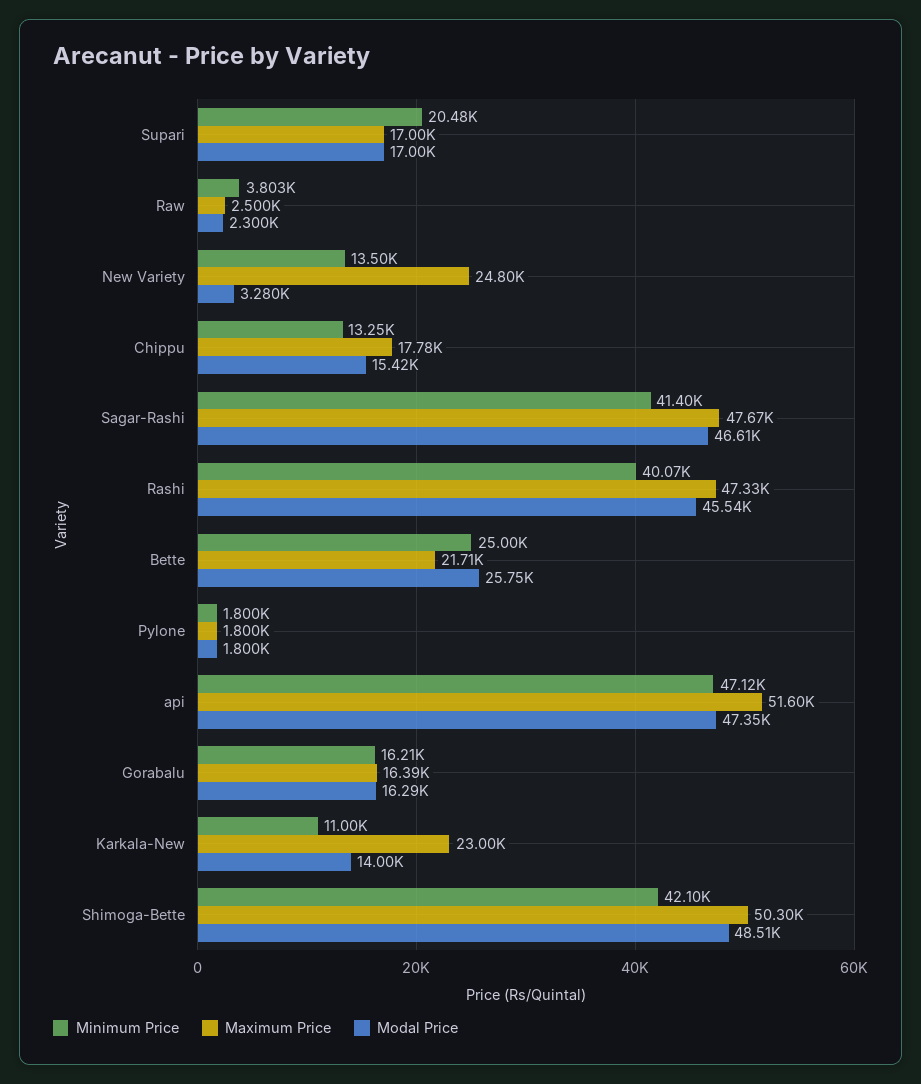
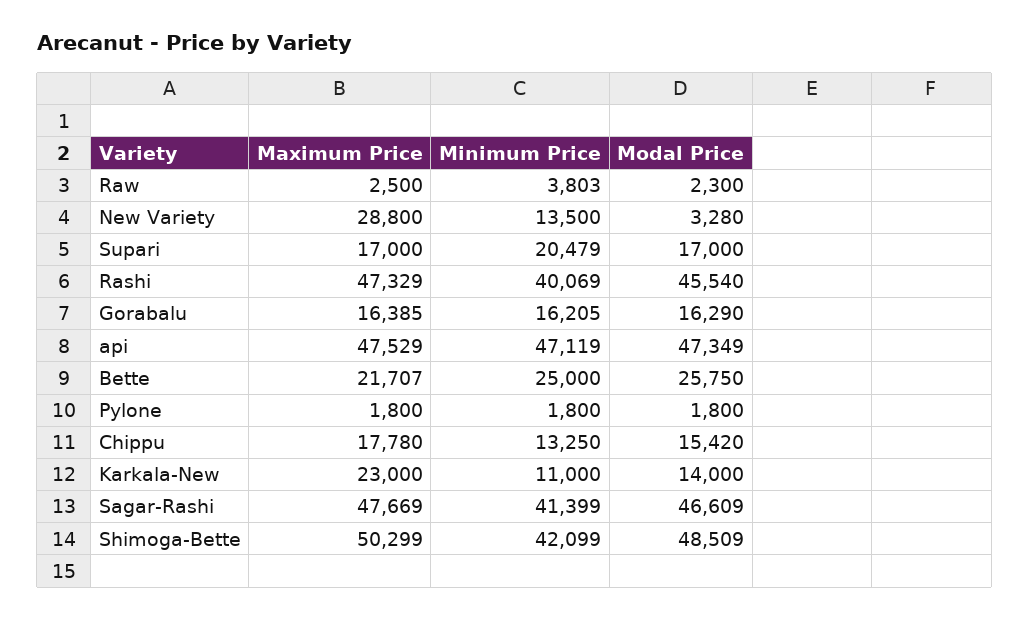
  {
    "Minimum Price": {
      "Supari": 20479,
      "Raw": 3803,
      "New Variety": 13500,
      "Chippu": 13250,
      "Sagar-Rashi": 41399,
      "Rashi": 40069,
      "Bette": 25000,
      "Pylone": 1800,
      "api": 47119,
      "Gorabalu": 16205,
      "Karkala-New": 11000,
      "Shimoga-Bette": 42099
    },
    "Maximum Price": {
      "Supari": 17000,
      "Raw": 2500,
-     "New Variety": 24800,
+     "New Variety": 28800,
      "Chippu": 17780,
      "Sagar-Rashi": 47669,
      "Rashi": 47329,
      "Bette": 21707,
      "Pylone": 1800,
-     "api": 51600,
+     "api": 47529,
      "Gorabalu": 16385,
      "Karkala-New": 23000,
      "Shimoga-Bette": 50299
    },
    "Modal Price": {
      "Supari": 17000,
      "Raw": 2300,
      "New Variety": 3280,
      "Chippu": 15420,
      "Sagar-Rashi": 46609,
      "Rashi": 45540,
      "Bette": 25750,
      "Pylone": 1800,
      "api": 47349,
      "Gorabalu": 16290,
      "Karkala-New": 14000,
      "Shimoga-Bette": 48509
    }
  }

